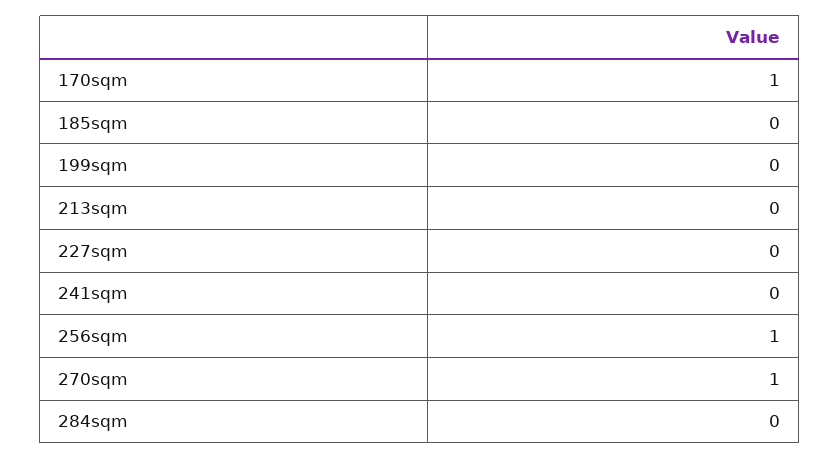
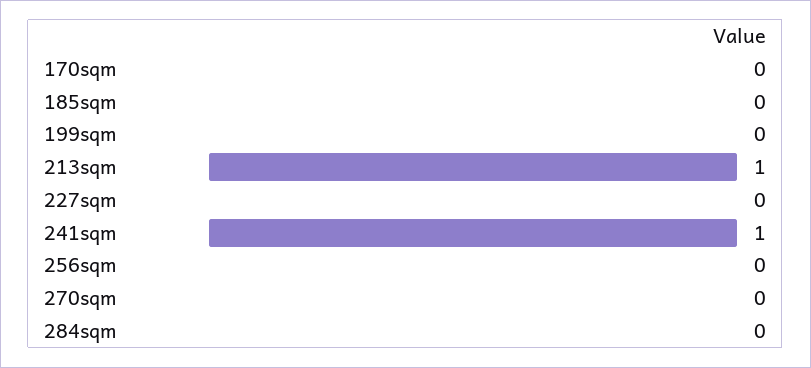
  {
-   "170sqm": 1,
+   "170sqm": 0,
    "185sqm": 0,
    "199sqm": 0,
-   "213sqm": 0,
+   "213sqm": 1,
    "227sqm": 0,
-   "241sqm": 0,
+   "241sqm": 1,
-   "256sqm": 1,
+   "256sqm": 0,
-   "270sqm": 1,
+   "270sqm": 0,
    "284sqm": 0
  }

